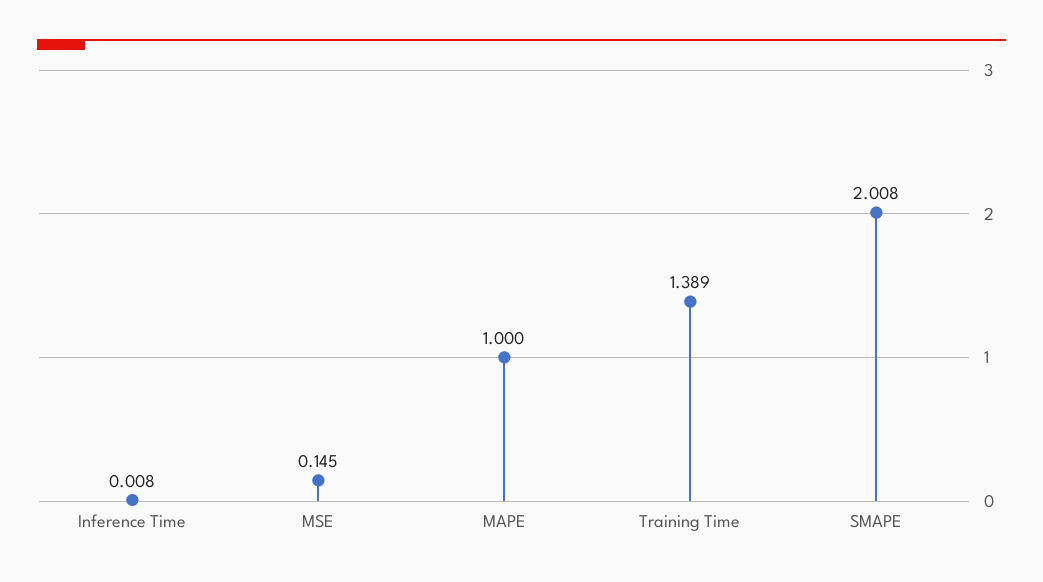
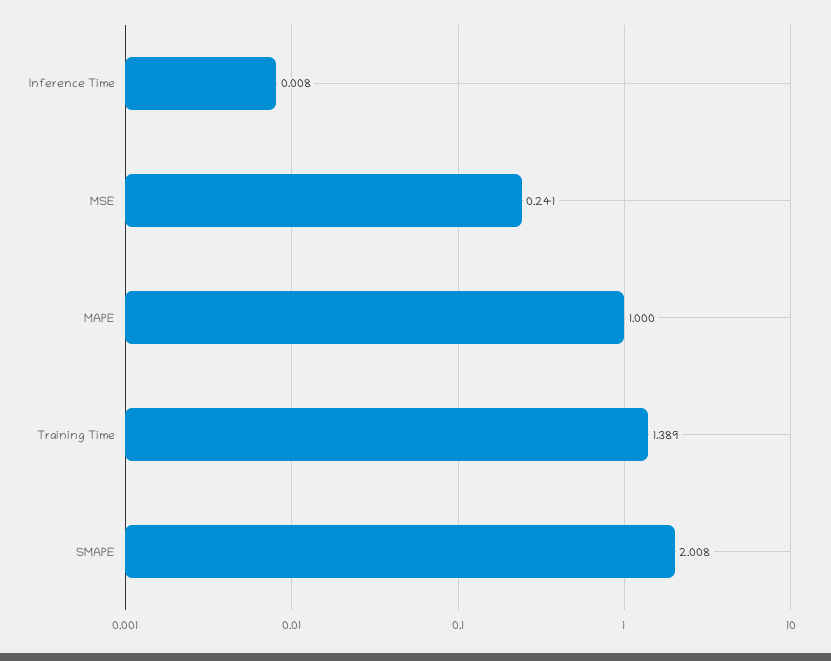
  {
    "Inference Time": 0.008,
-   "MSE": 0.145,
+   "MSE": 0.241,
    "MAPE": 1,
    "Training Time": 1.389,
    "SMAPE": 2.008
  }

